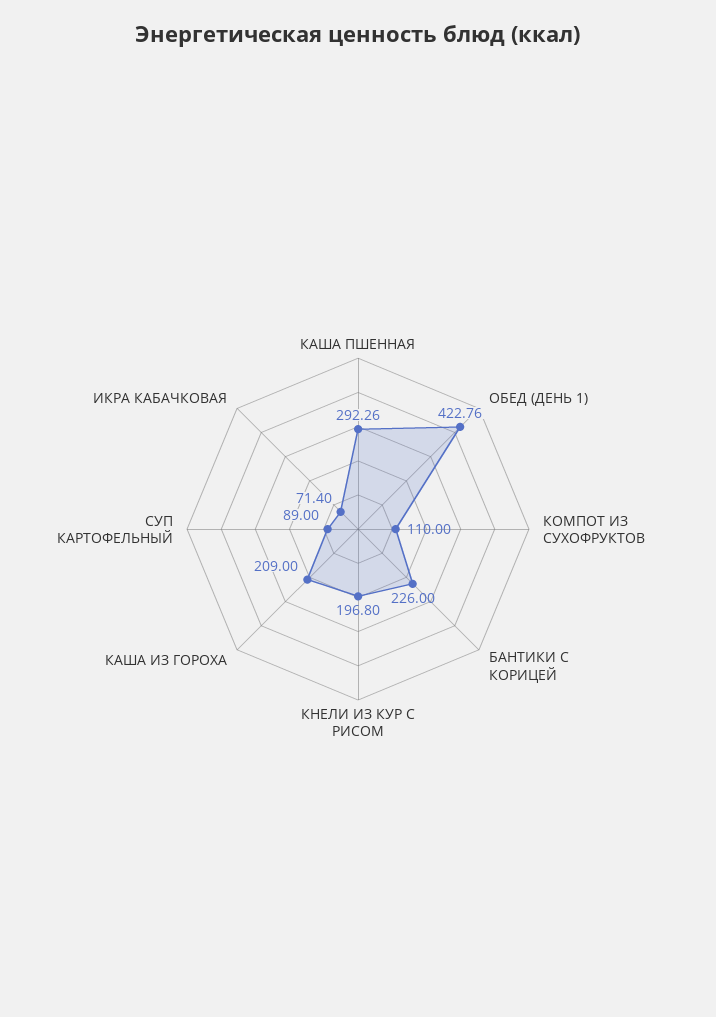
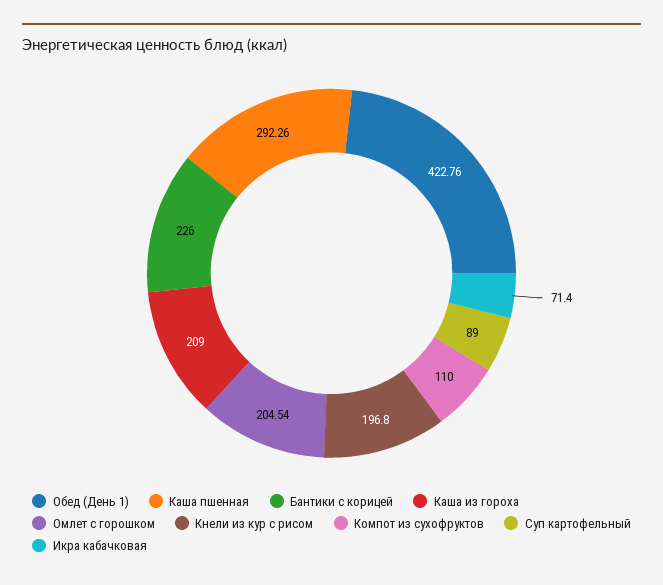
  {
    "КАША ПШЕННАЯ": 292.26,
    "ОБЕД (ДЕНЬ 1)": 422.76,
    "КОМПОТ ИЗ СУХОФРУКТОВ": 110,
    "БАНТИКИ С КОРИЦЕЙ": 226,
    "КНЕЛИ ИЗ КУР С РИСОМ": 196.8,
    "КАША ИЗ ГОРОХА": 209,
    "СУП КАРТОФЕЛЬНЫЙ": 89,
-   "ИКРА КАБАЧКОВАЯ": 71.4
+   "ИКРА КАБАЧКОВАЯ": 71.4,
+   "Омлет с горошком": 204.54
  }

